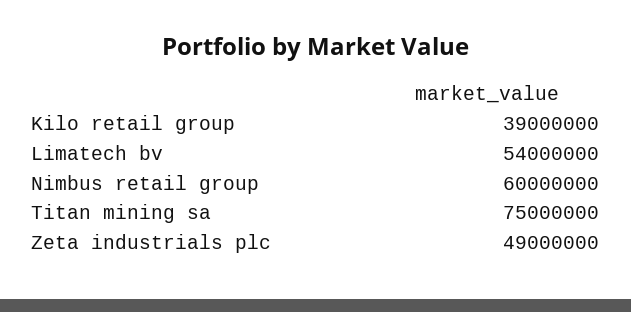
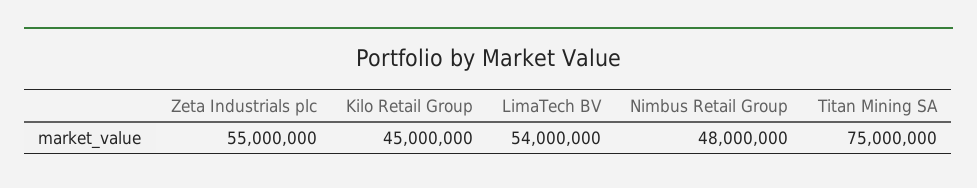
  {
-   "Kilo retail group": 39000000,
+   "Kilo retail group": 45000000,
    "Limatech bv": 54000000,
-   "Nimbus retail group": 60000000,
+   "Nimbus retail group": 48000000,
    "Titan mining sa": 75000000,
-   "Zeta industrials plc": 49000000
+   "Zeta industrials plc": 55000000
  }

